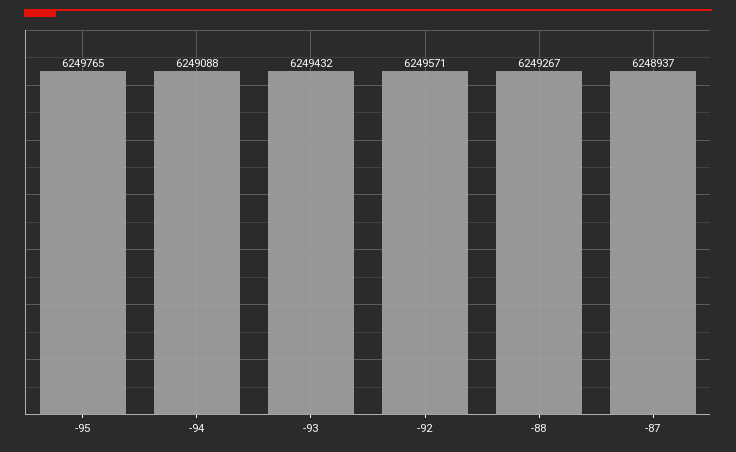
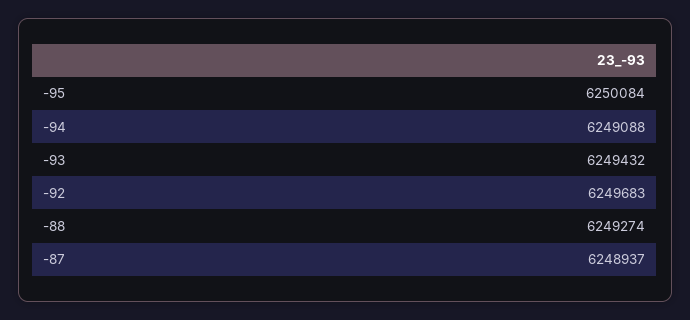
  {
-   "-95": 6249765,
+   "-95": 6250084,
    "-94": 6249088,
    "-93": 6249432,
-   "-92": 6249571,
+   "-92": 6249683,
-   "-88": 6249267,
+   "-88": 6249274,
    "-87": 6248937
  }

